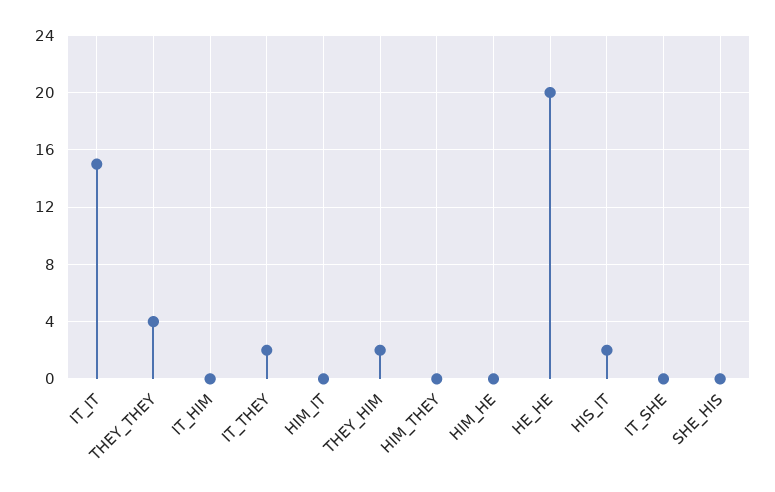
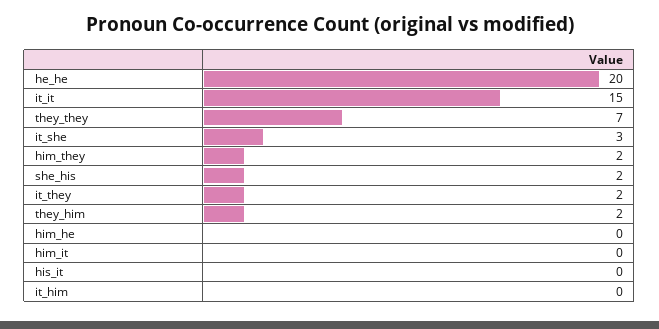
  {
    "IT_IT": 15,
-   "THEY_THEY": 4,
+   "THEY_THEY": 7,
    "IT_HIM": 0,
    "IT_THEY": 2,
    "HIM_IT": 0,
    "THEY_HIM": 2,
-   "HIM_THEY": 0,
+   "HIM_THEY": 2,
    "HIM_HE": 0,
    "HE_HE": 20,
-   "HIS_IT": 2,
+   "HIS_IT": 0,
-   "IT_SHE": 0,
+   "IT_SHE": 3,
-   "SHE_HIS": 0
+   "SHE_HIS": 2
  }

